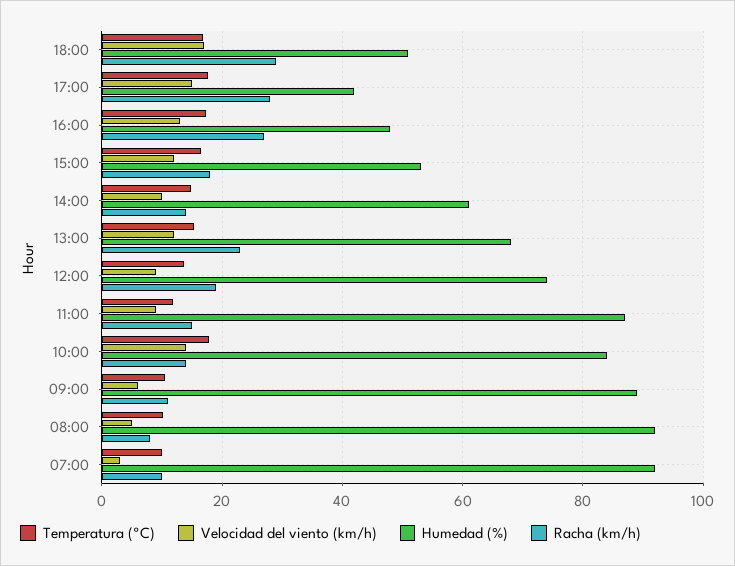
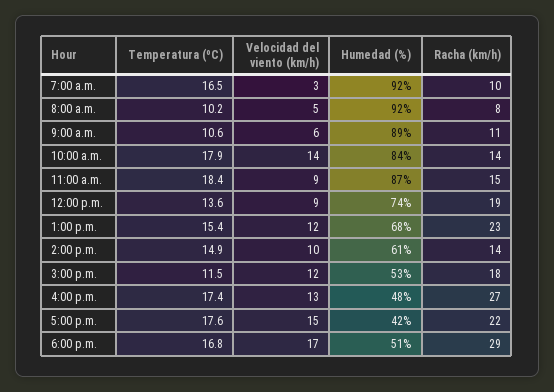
  {
    "Temperatura (ºC)": {
      "18:00": 16.8,
      "17:00": 17.6,
      "16:00": 17.4,
-     "15:00": 16,
+     "15:00": 11.5,
      "14:00": 14.9,
      "13:00": 15.4,
      "12:00": 13.6,
-     "11:00": 12,
+     "11:00": 18.4,
      "10:00": 17.9,
      "09:00": 10.6,
      "08:00": 10.2,
-     "07:00": 10
+     "07:00": 16.5
    },
    "Velocidad del viento (km/h)": {
      "18:00": 17,
      "17:00": 15,
      "16:00": 13,
      "15:00": 12,
      "14:00": 10,
      "13:00": 12,
      "12:00": 9,
      "11:00": 9,
      "10:00": 14,
      "09:00": 6,
      "08:00": 5,
      "07:00": 3
    },
    "Humedad (%)": {
      "18:00": 51,
      "17:00": 42,
      "16:00": 48,
      "15:00": 53,
      "14:00": 61,
      "13:00": 68,
      "12:00": 74,
      "11:00": 87,
      "10:00": 84,
      "09:00": 89,
      "08:00": 92,
      "07:00": 92
    },
    "Racha (km/h)": {
      "18:00": 29,
-     "17:00": 28,
+     "17:00": 22,
      "16:00": 27,
      "15:00": 18,
      "14:00": 14,
      "13:00": 23,
      "12:00": 19,
      "11:00": 15,
      "10:00": 14,
      "09:00": 11,
      "08:00": 8,
      "07:00": 10
    }
  }

